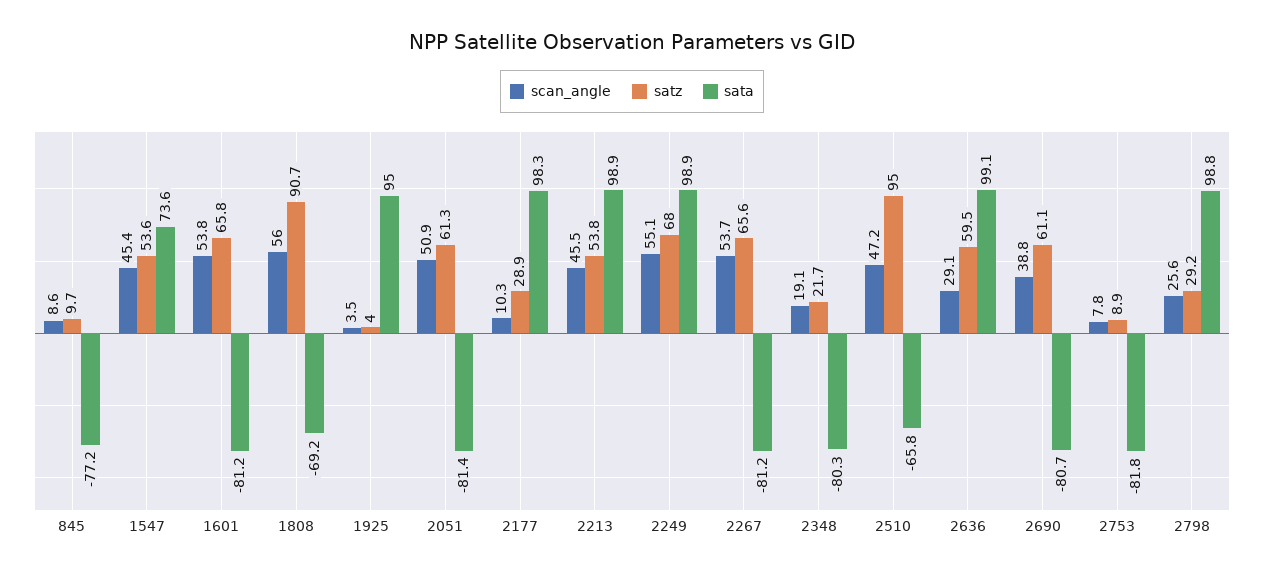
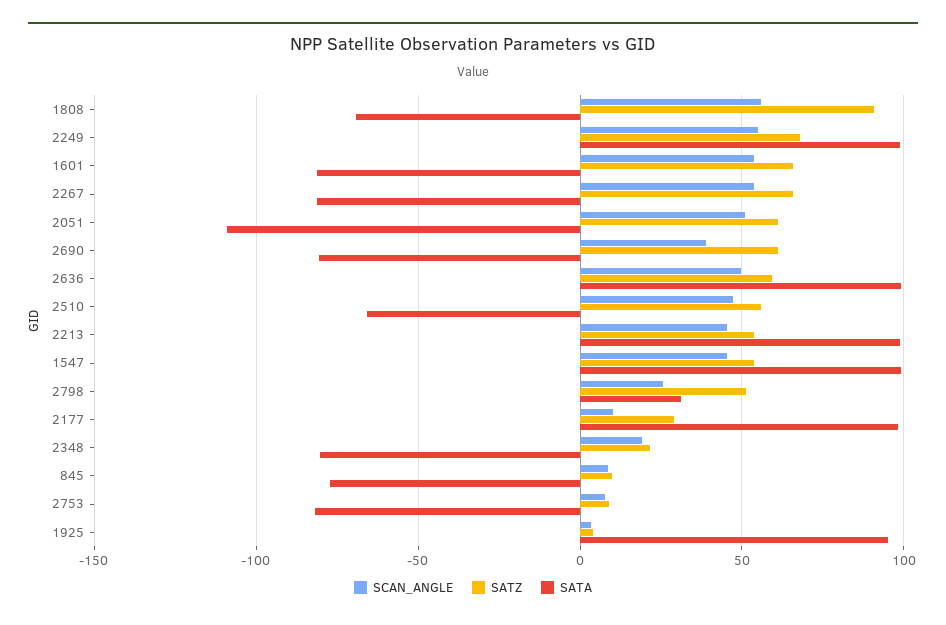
  {
    "scan_angle": {
      "845": 8.6,
      "1547": 45.4,
      "1601": 53.8,
      "1808": 56,
      "1925": 3.5,
      "2051": 50.9,
      "2177": 10.3,
      "2213": 45.5,
      "2249": 55.1,
      "2267": 53.7,
      "2348": 19.1,
      "2510": 47.2,
-     "2636": 29.1,
+     "2636": 50,
      "2690": 38.8,
      "2753": 7.8,
      "2798": 25.6
    },
    "satz": {
      "845": 9.7,
      "1547": 53.6,
      "1601": 65.8,
      "1808": 90.7,
      "1925": 4,
      "2051": 61.3,
      "2177": 28.9,
      "2213": 53.8,
      "2249": 68,
      "2267": 65.6,
      "2348": 21.7,
-     "2510": 95,
+     "2510": 55,
      "2636": 59.5,
      "2690": 61.1,
      "2753": 8.9,
-     "2798": 29.2
+     "2798": 50
    },
    "sata": {
      "845": -77.2,
-     "1547": 73.6,
+     "1547": 100,
      "1601": -81.2,
      "1808": -69.2,
      "1925": 95,
-     "2051": -81.4,
+     "2051": -110,
      "2177": 98.3,
      "2213": 98.9,
      "2249": 98.9,
      "2267": -81.2,
      "2348": -80.3,
      "2510": -65.8,
      "2636": 99.1,
      "2690": -80.7,
      "2753": -81.8,
-     "2798": 98.8
+     "2798": 30
    }
  }

